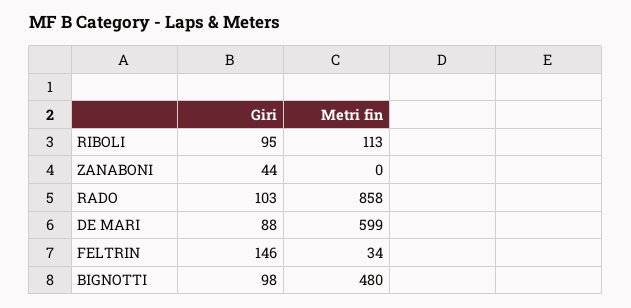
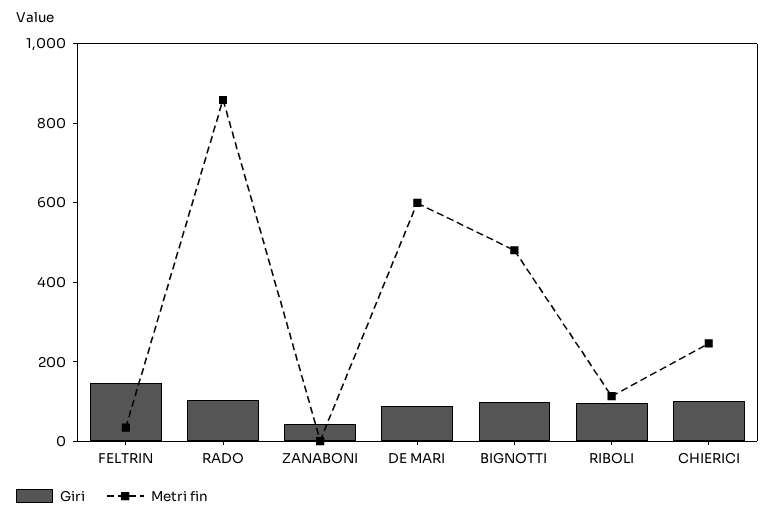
  {
    "Giri": {
      "RIBOLI": 95,
      "ZANABONI": 44,
      "RADO": 103,
      "DE MARI": 88,
      "FELTRIN": 146,
-     "BIGNOTTI": 98
+     "BIGNOTTI": 98,
+     "CHIERICI": 100
    },
    "Metri fin": {
      "RIBOLI": 113,
      "ZANABONI": 0,
      "RADO": 858,
      "DE MARI": 599,
      "FELTRIN": 34,
-     "BIGNOTTI": 480
+     "BIGNOTTI": 480,
+     "CHIERICI": 250
    }
  }

